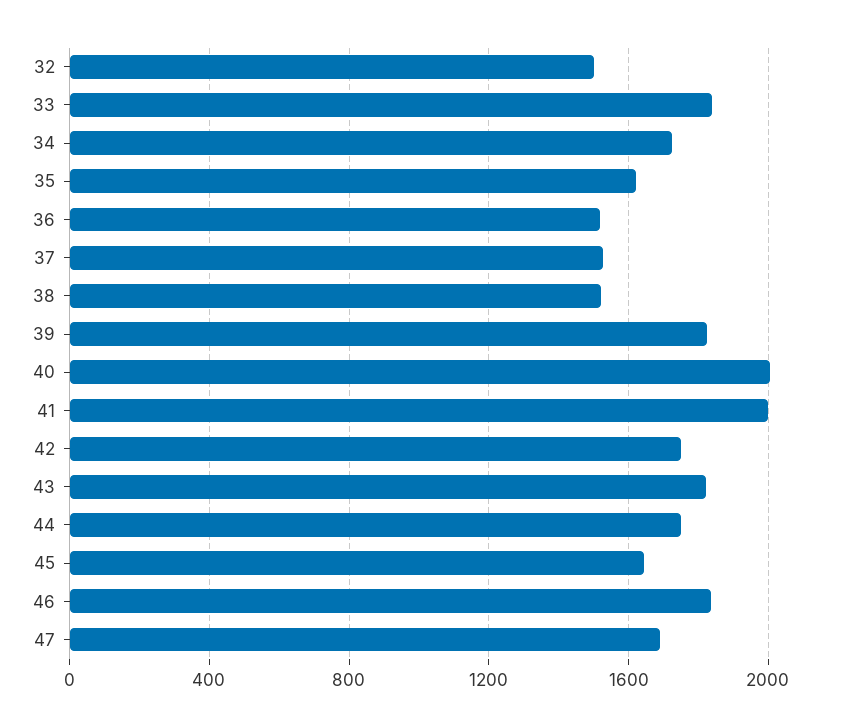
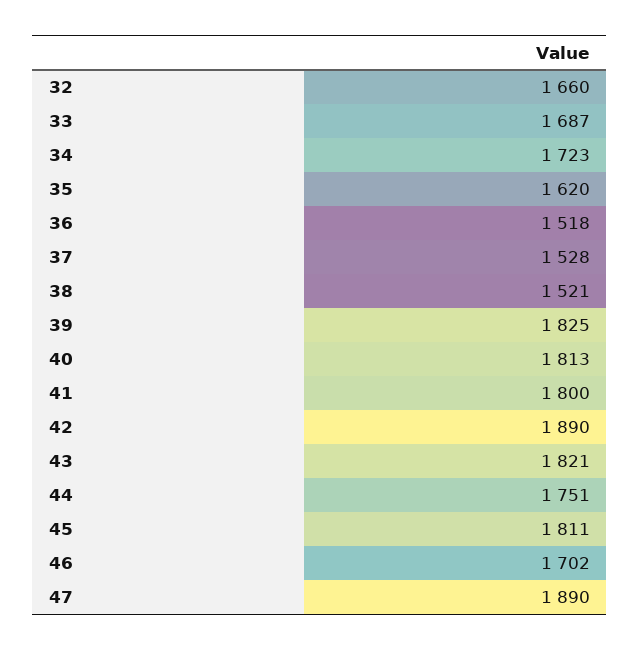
  {
-   "32": 1500,
+   "32": 1660,
-   "33": 1850,
+   "33": 1687,
    "34": 1723,
    "35": 1620,
    "36": 1518,
    "37": 1528,
    "38": 1521,
    "39": 1825,
-   "40": 2000,
+   "40": 1813,
-   "41": 2000,
+   "41": 1800,
-   "42": 1750,
+   "42": 1890,
    "43": 1821,
    "44": 1751,
-   "45": 1650,
+   "45": 1811,
-   "46": 1850,
+   "46": 1702,
-   "47": 1700
+   "47": 1890
  }

